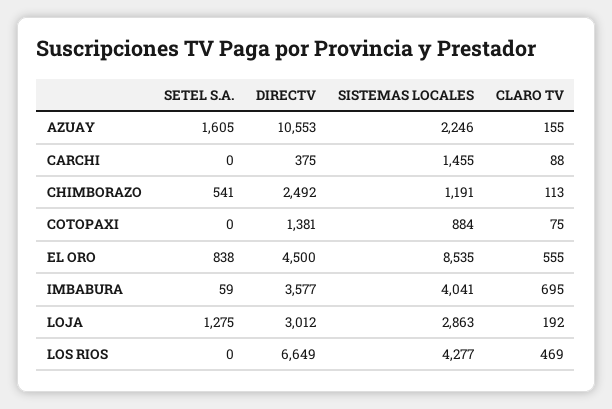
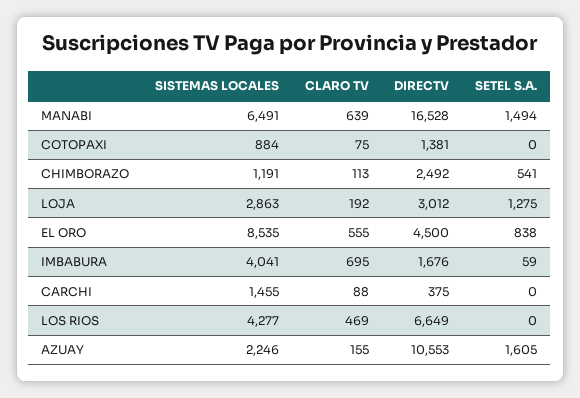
  {
    "SETEL S.A.": {
      "AZUAY": 1605,
      "CARCHI": 0,
      "CHIMBORAZO": 541,
      "COTOPAXI": 0,
      "EL ORO": 838,
      "IMBABURA": 59,
      "LOJA": 1275,
-     "LOS RIOS": 0
+     "LOS RIOS": 0,
+     "MANABI": 1494
    },
    "DIRECTV": {
      "AZUAY": 10553,
      "CARCHI": 375,
      "CHIMBORAZO": 2492,
      "COTOPAXI": 1381,
      "EL ORO": 4500,
-     "IMBABURA": 3577,
+     "IMBABURA": 1676,
      "LOJA": 3012,
-     "LOS RIOS": 6649
+     "LOS RIOS": 6649,
+     "MANABI": 16528
    },
    "SISTEMAS LOCALES": {
      "AZUAY": 2246,
      "CARCHI": 1455,
      "CHIMBORAZO": 1191,
      "COTOPAXI": 884,
      "EL ORO": 8535,
      "IMBABURA": 4041,
      "LOJA": 2863,
-     "LOS RIOS": 4277
+     "LOS RIOS": 4277,
+     "MANABI": 6491
    },
    "CLARO TV": {
      "AZUAY": 155,
      "CARCHI": 88,
      "CHIMBORAZO": 113,
      "COTOPAXI": 75,
      "EL ORO": 555,
      "IMBABURA": 695,
      "LOJA": 192,
-     "LOS RIOS": 469
+     "LOS RIOS": 469,
+     "MANABI": 639
    }
  }

